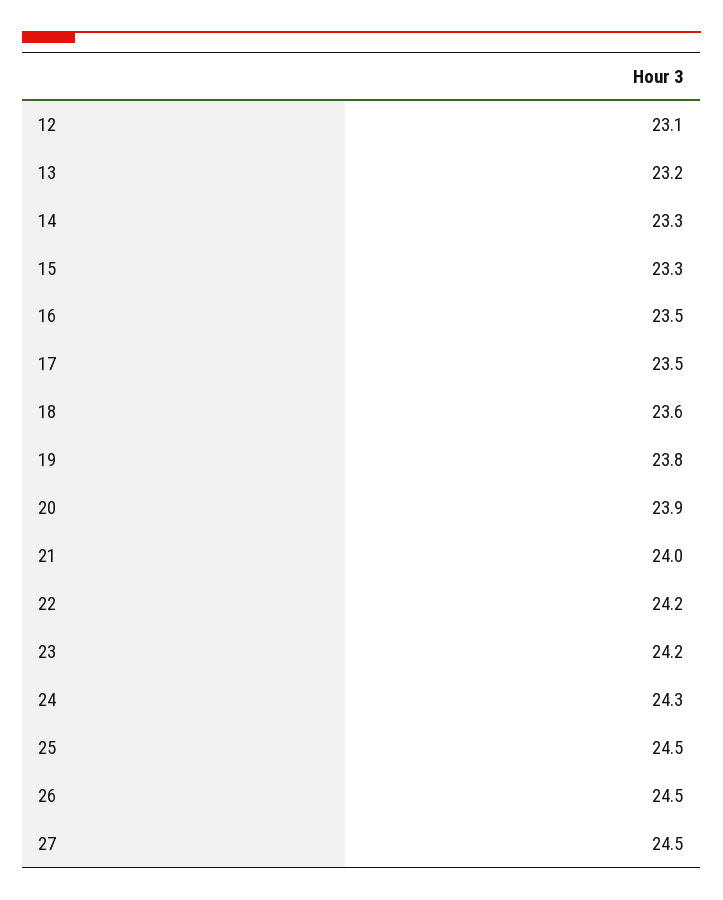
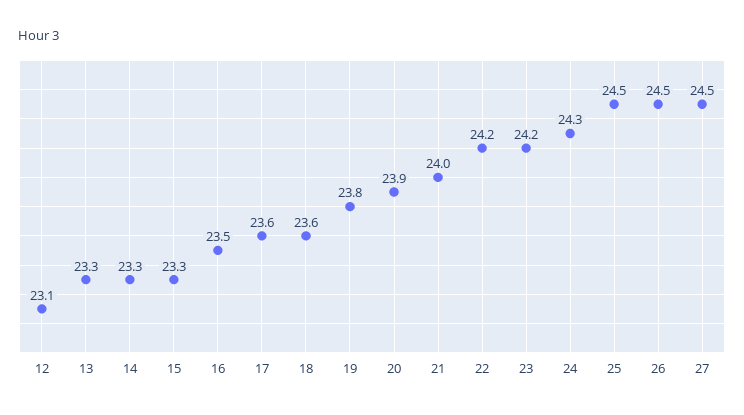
  {
    "12": 23.1,
-   "13": 23.2,
+   "13": 23.3,
    "14": 23.3,
    "15": 23.3,
    "16": 23.5,
-   "17": 23.5,
+   "17": 23.6,
    "18": 23.6,
    "19": 23.8,
    "20": 23.9,
    "21": 24,
    "22": 24.2,
    "23": 24.2,
    "24": 24.3,
    "25": 24.5,
    "26": 24.5,
    "27": 24.5
  }

